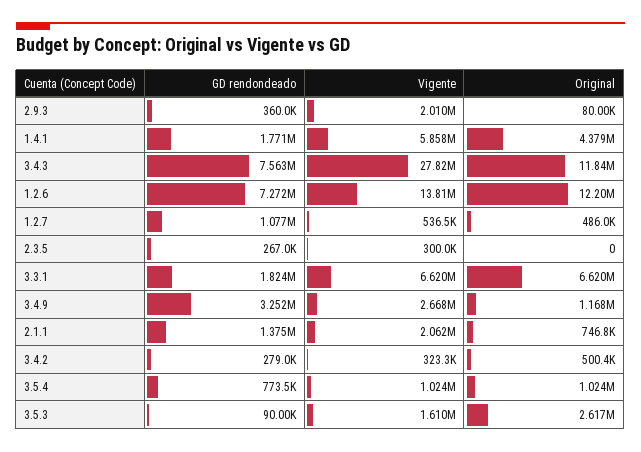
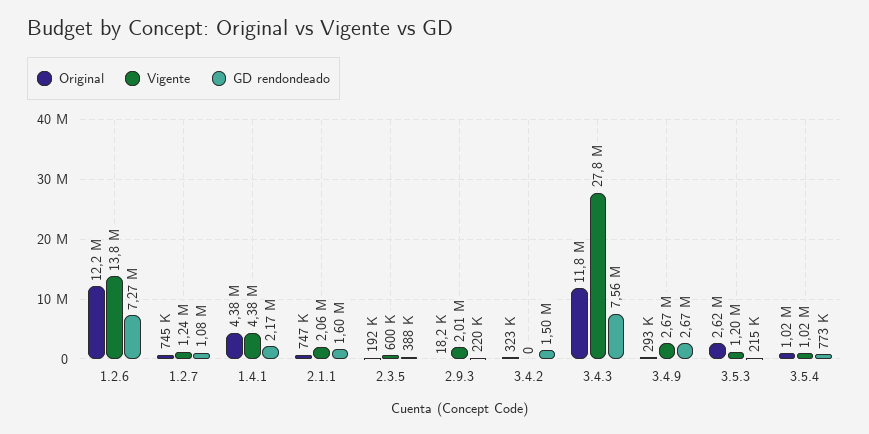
  {
    "GD rendondeado": {
-     "2.9.3": 360000,
+     "2.9.3": 220000,
-     "1.4.1": 1771000,
+     "1.4.1": 2170000,
      "3.4.3": 7563000,
      "1.2.6": 7272000,
      "1.2.7": 1077000,
-     "2.3.5": 267000,
+     "2.3.5": 388000,
-     "3.3.1": 1824000,
-     "3.4.9": 3252000,
+     "3.4.9": 2670000,
-     "2.1.1": 1375000,
+     "2.1.1": 1600000,
-     "3.4.2": 279000,
+     "3.4.2": 1500000,
      "3.5.4": 773500,
-     "3.5.3": 90000
+     "3.5.3": 215000
    },
    "Vigente": {
      "2.9.3": 2010000,
-     "1.4.1": 5858000,
+     "1.4.1": 4380000,
      "3.4.3": 27820000,
      "1.2.6": 13810000,
-     "1.2.7": 536500,
+     "1.2.7": 1240000,
-     "2.3.5": 300000,
+     "2.3.5": 600000,
-     "3.3.1": 6620000,
      "3.4.9": 2668000,
      "2.1.1": 2062000,
-     "3.4.2": 323300,
+     "3.4.2": 0,
      "3.5.4": 1024000,
-     "3.5.3": 1610000
+     "3.5.3": 1200000
    },
    "Original": {
-     "2.9.3": 80000,
+     "2.9.3": 18200,
      "1.4.1": 4379000,
      "3.4.3": 11840000,
      "1.2.6": 12200000,
-     "1.2.7": 486000,
+     "1.2.7": 745000,
-     "2.3.5": 0,
+     "2.3.5": 192000,
-     "3.3.1": 6620000,
-     "3.4.9": 1168000,
+     "3.4.9": 293000,
      "2.1.1": 746800,
-     "3.4.2": 500400,
+     "3.4.2": 323000,
      "3.5.4": 1024000,
      "3.5.3": 2617000
    }
  }

